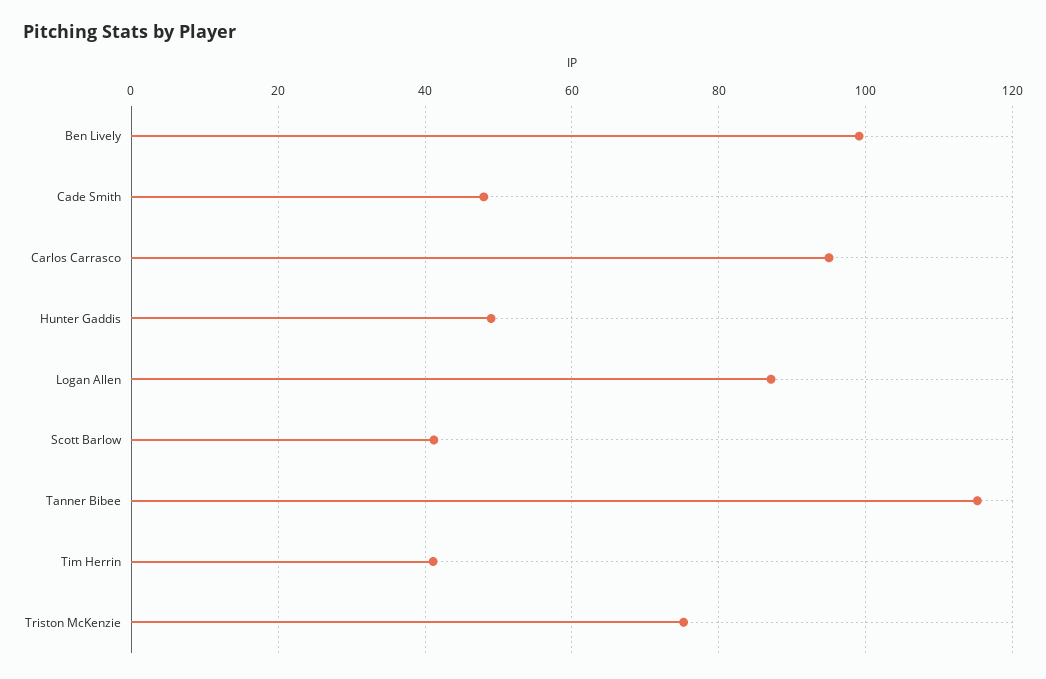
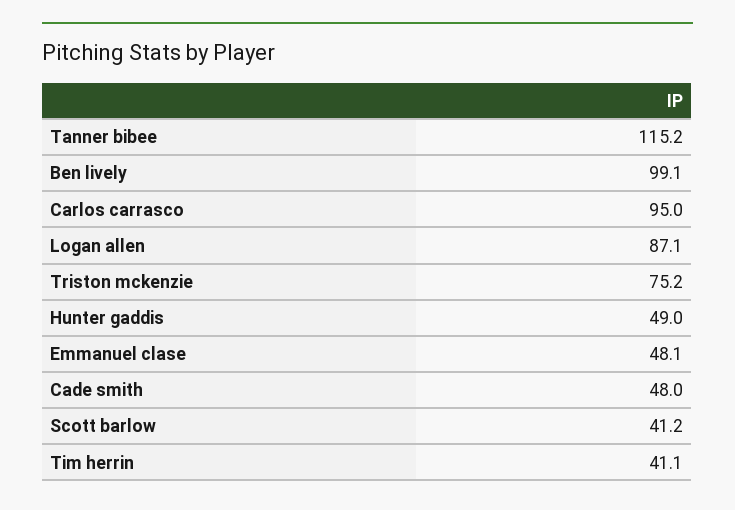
  {
    "Ben Lively": 99.1,
    "Cade Smith": 48,
    "Carlos Carrasco": 95,
    "Hunter Gaddis": 49,
    "Logan Allen": 87.1,
    "Scott Barlow": 41.2,
    "Tanner Bibee": 115.2,
    "Tim Herrin": 41.1,
-   "Triston McKenzie": 75.2
+   "Triston McKenzie": 75.2,
+   "Emmanuel clase": 48.1
  }

